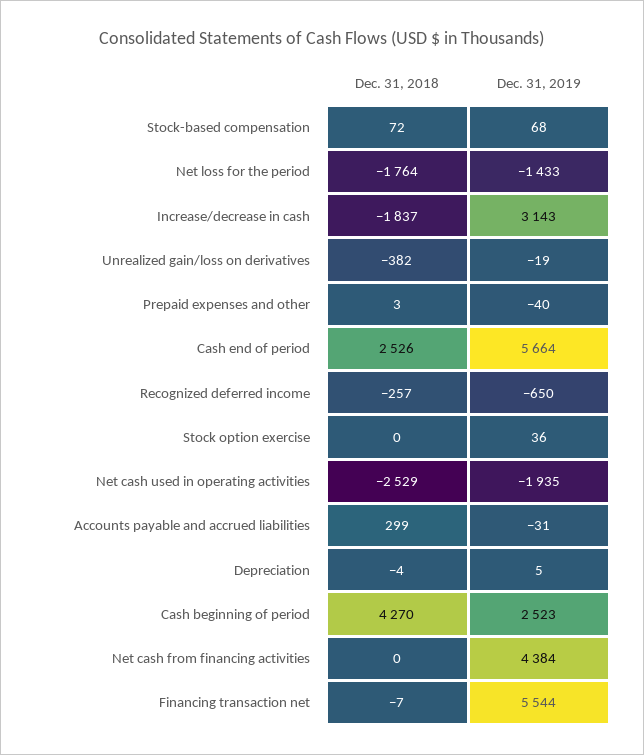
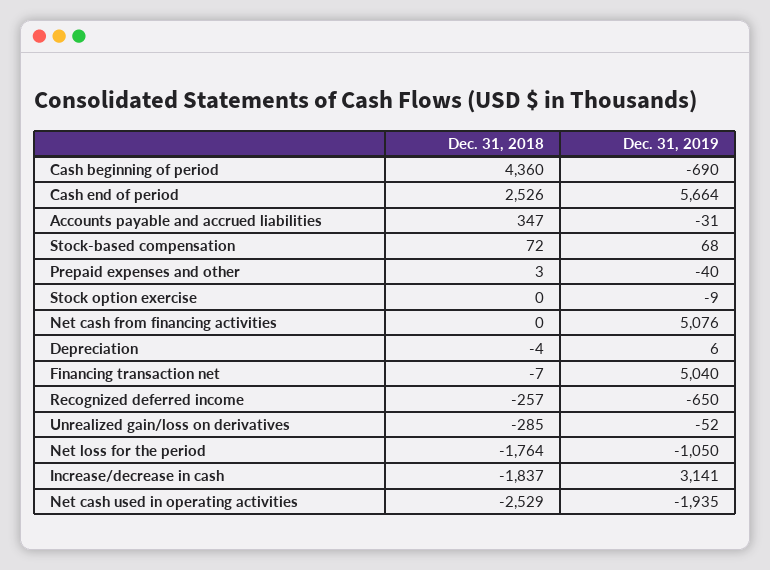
  {
    "Dec. 31, 2018": {
      "Stock-based compensation": 72,
      "Net loss for the period": -1764,
      "Increase/decrease in cash": -1837,
-     "Unrealized gain/loss on derivatives": -382,
+     "Unrealized gain/loss on derivatives": -285,
      "Prepaid expenses and other": 3,
      "Cash end of period": 2526,
      "Recognized deferred income": -257,
      "Stock option exercise": 0,
      "Net cash used in operating activities": -2529,
-     "Accounts payable and accrued liabilities": 299,
+     "Accounts payable and accrued liabilities": 347,
      "Depreciation": -4,
-     "Cash beginning of period": 4270,
+     "Cash beginning of period": 4360,
      "Net cash from financing activities": 0,
      "Financing transaction net": -7
    },
    "Dec. 31, 2019": {
      "Stock-based compensation": 68,
-     "Net loss for the period": -1433,
+     "Net loss for the period": -1050,
-     "Increase/decrease in cash": 3143,
+     "Increase/decrease in cash": 3141,
-     "Unrealized gain/loss on derivatives": -19,
+     "Unrealized gain/loss on derivatives": -52,
      "Prepaid expenses and other": -40,
      "Cash end of period": 5664,
      "Recognized deferred income": -650,
-     "Stock option exercise": 36,
+     "Stock option exercise": -9,
      "Net cash used in operating activities": -1935,
      "Accounts payable and accrued liabilities": -31,
-     "Depreciation": 5,
+     "Depreciation": 6,
-     "Cash beginning of period": 2523,
+     "Cash beginning of period": -690,
-     "Net cash from financing activities": 4384,
+     "Net cash from financing activities": 5076,
-     "Financing transaction net": 5544
+     "Financing transaction net": 5040
    }
  }

